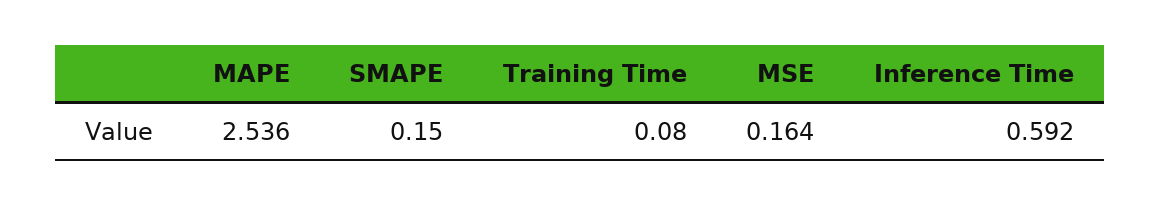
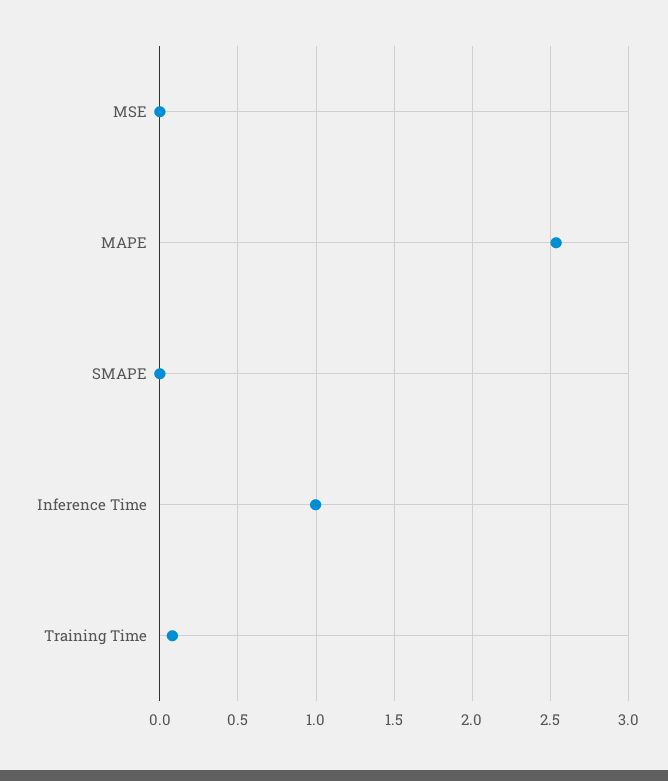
  {
    "MAPE": 2.536,
-   "SMAPE": 0.15,
+   "SMAPE": 0,
    "Training Time": 0.08,
-   "MSE": 0.164,
+   "MSE": 0,
-   "Inference Time": 0.592
+   "Inference Time": 1
  }

